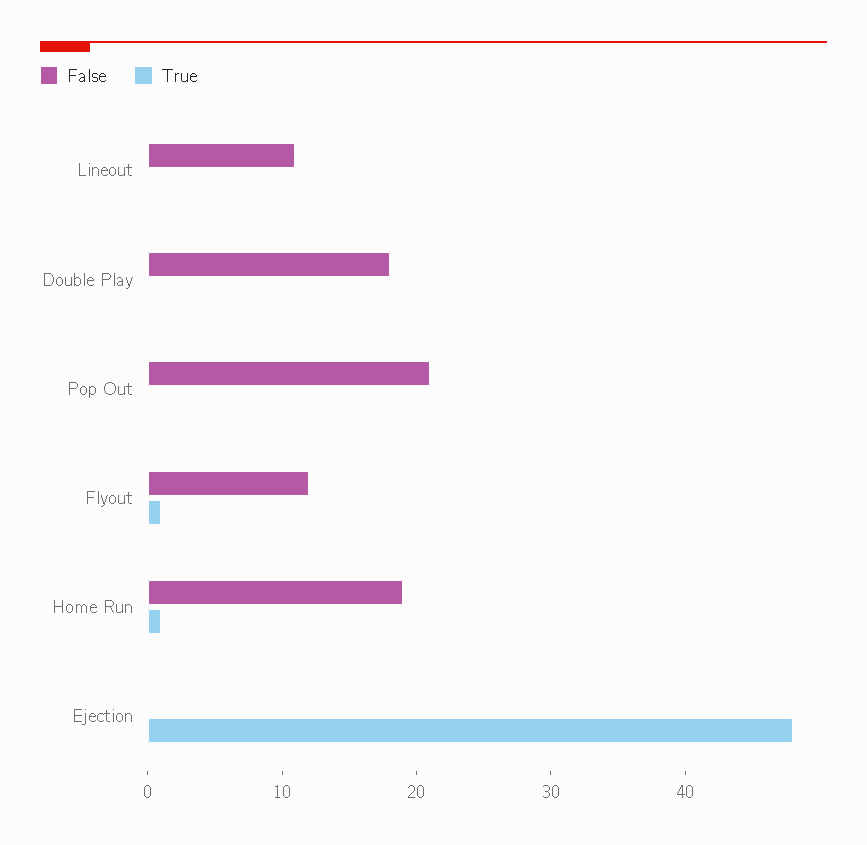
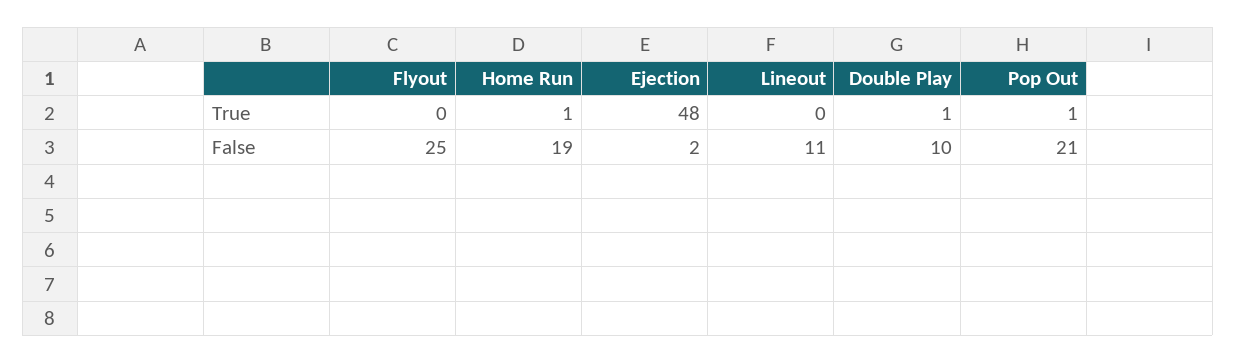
  {
    "False": {
      "Lineout": 11,
-     "Double Play": 18,
+     "Double Play": 10,
      "Pop Out": 21,
-     "Flyout": 12,
+     "Flyout": 25,
      "Home Run": 19,
-     "Ejection": 0
+     "Ejection": 2
    },
    "True": {
      "Lineout": 0,
-     "Double Play": 0,
+     "Double Play": 1,
-     "Pop Out": 0,
+     "Pop Out": 1,
-     "Flyout": 1,
+     "Flyout": 0,
      "Home Run": 1,
      "Ejection": 48
    }
  }

